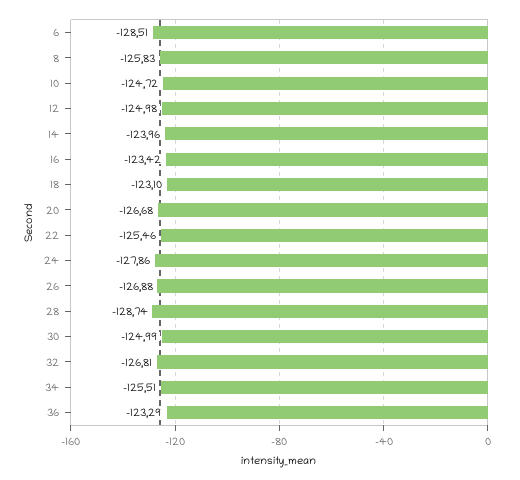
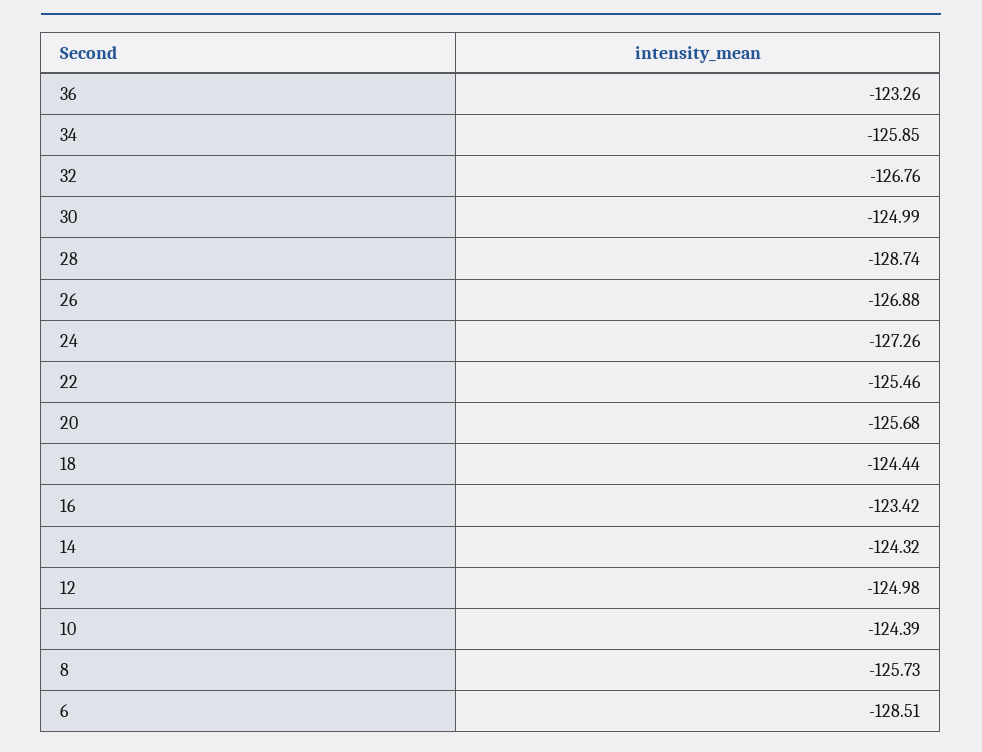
  {
    "6": -128.51,
-   "8": -125.83,
+   "8": -125.73,
-   "10": -124.72,
+   "10": -124.39,
    "12": -124.98,
-   "14": -123.96,
+   "14": -124.32,
    "16": -123.42,
-   "18": -123.1,
+   "18": -124.44,
-   "20": -126.68,
+   "20": -125.68,
    "22": -125.46,
-   "24": -127.86,
+   "24": -127.26,
    "26": -126.88,
    "28": -128.74,
    "30": -124.99,
-   "32": -126.81,
+   "32": -126.76,
-   "34": -125.51,
+   "34": -125.85,
-   "36": -123.29
+   "36": -123.26
  }

